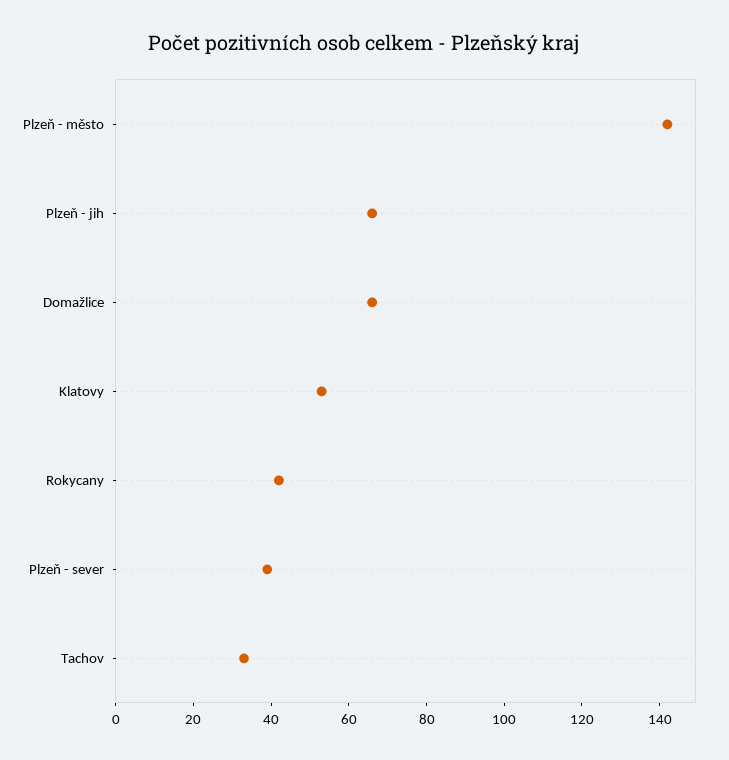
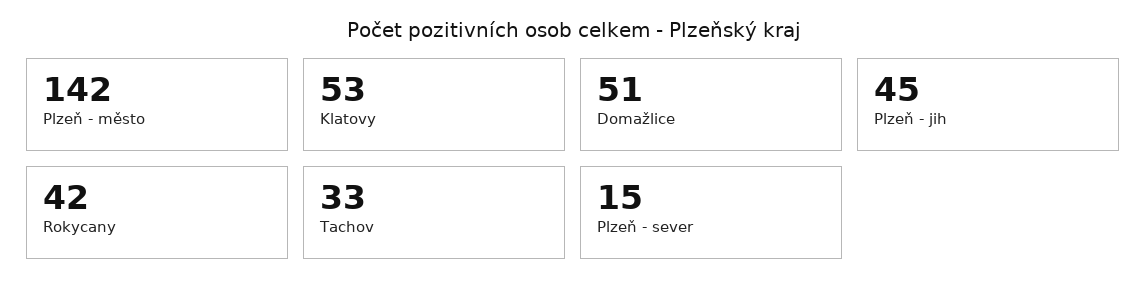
  {
    "Plzeň - město": 142,
-   "Plzeň - jih": 65,
+   "Plzeň - jih": 45,
-   "Domažlice": 65,
+   "Domažlice": 51,
    "Klatovy": 53,
    "Rokycany": 42,
-   "Plzeň - sever": 40,
+   "Plzeň - sever": 15,
    "Tachov": 33
  }

